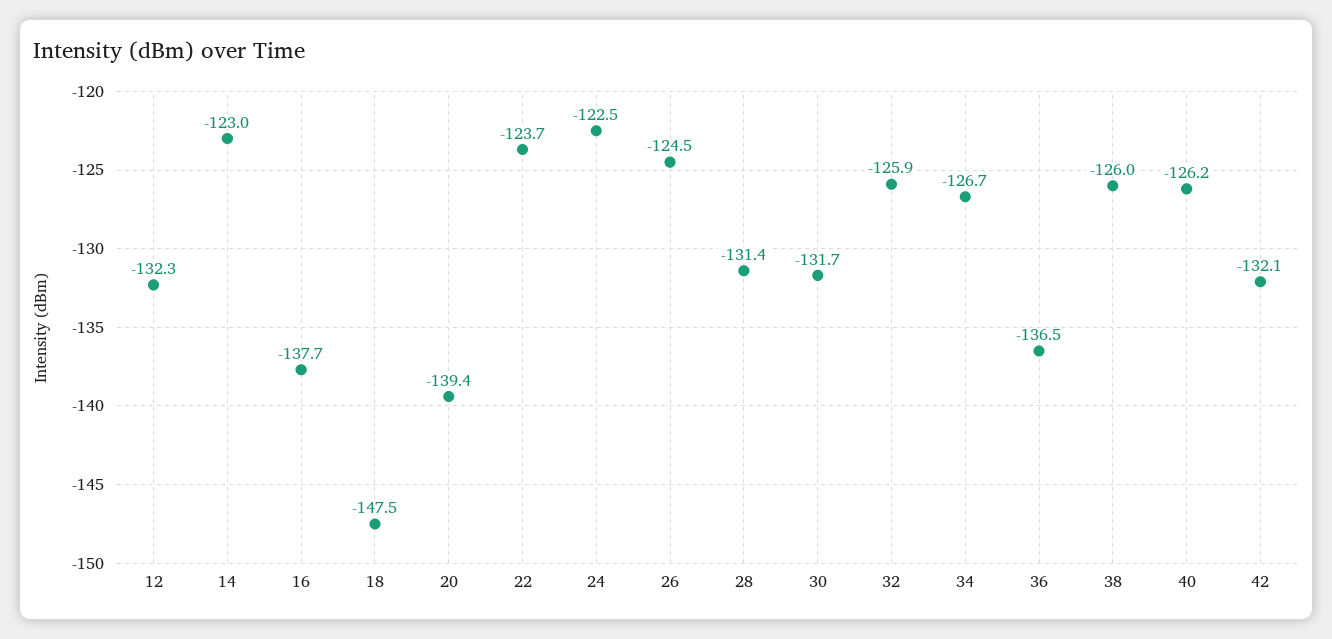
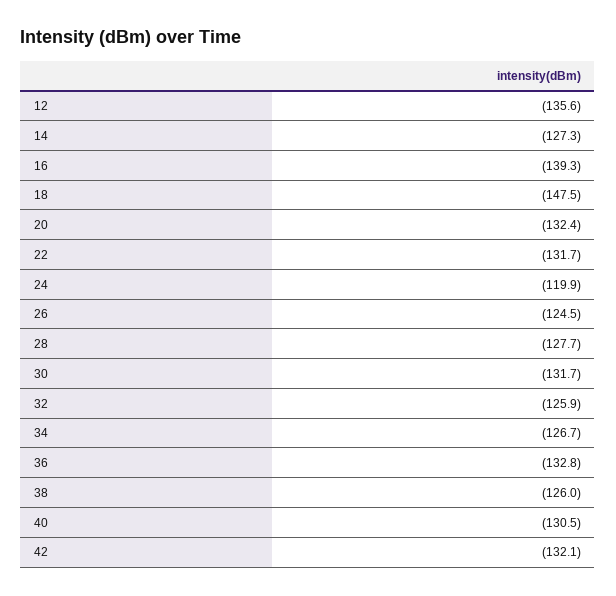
  {
-   "12": -132.3,
+   "12": -135.6,
-   "14": -123,
+   "14": -127.3,
-   "16": -137.7,
+   "16": -139.3,
    "18": -147.5,
-   "20": -139.4,
+   "20": -132.4,
-   "22": -123.7,
+   "22": -131.7,
-   "24": -122.5,
+   "24": -119.9,
    "26": -124.5,
-   "28": -131.4,
+   "28": -127.7,
    "30": -131.7,
    "32": -125.9,
    "34": -126.7,
-   "36": -136.5,
+   "36": -132.8,
    "38": -126,
-   "40": -126.2,
+   "40": -130.5,
    "42": -132.1
  }

